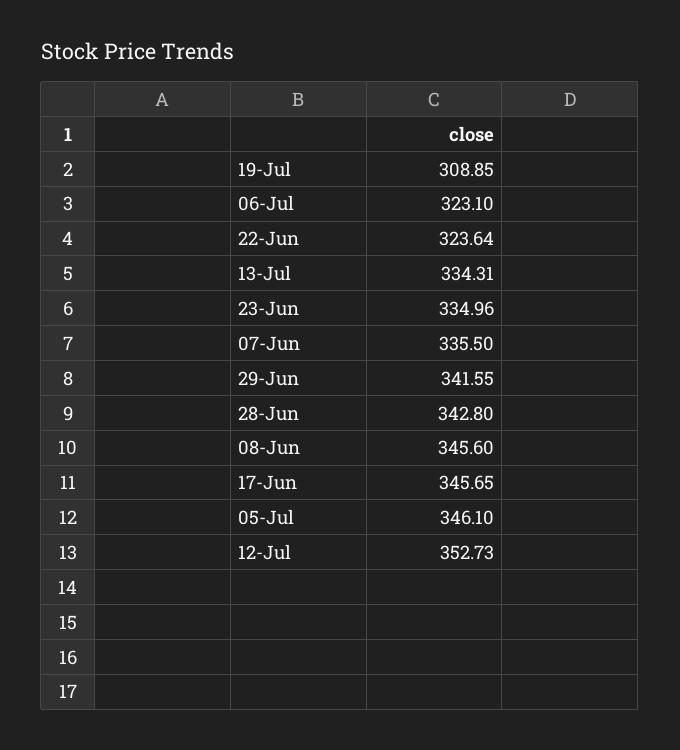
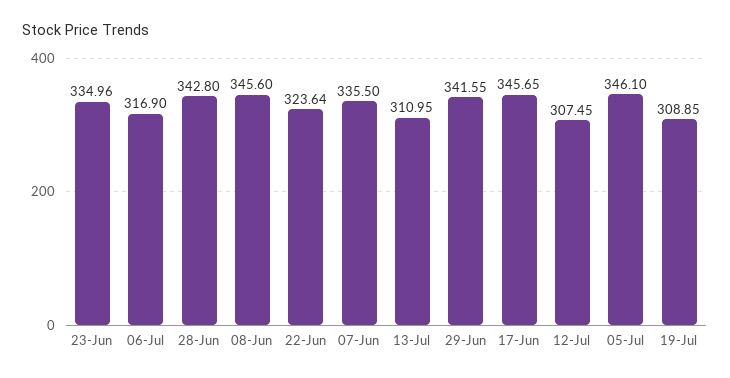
  {
    "19-Jul": 308.85,
-   "06-Jul": 323.1,
+   "06-Jul": 316.9,
    "22-Jun": 323.64,
-   "13-Jul": 334.31,
+   "13-Jul": 310.95,
    "23-Jun": 334.96,
    "07-Jun": 335.5,
    "29-Jun": 341.55,
    "28-Jun": 342.8,
    "08-Jun": 345.6,
    "17-Jun": 345.65,
    "05-Jul": 346.1,
-   "12-Jul": 352.73
+   "12-Jul": 307.45
  }

